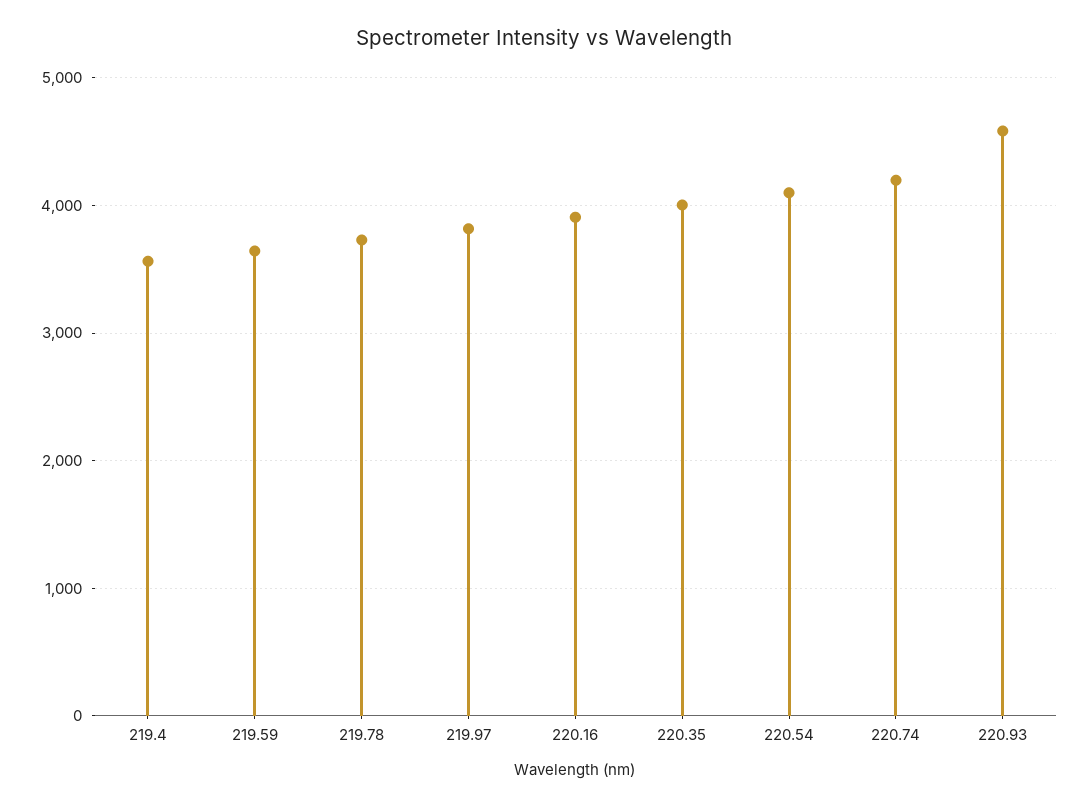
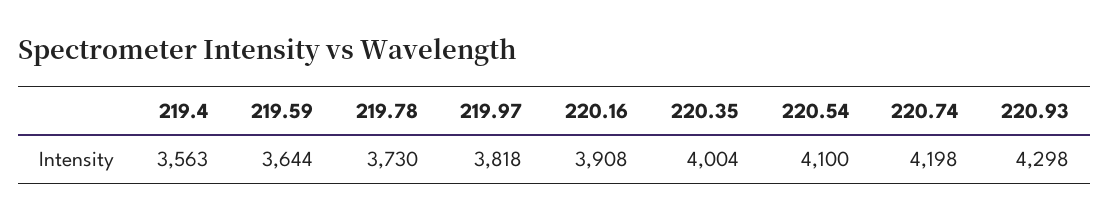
  {
    "219.4": 3563,
    "219.59": 3644,
    "219.78": 3730,
    "219.97": 3818,
    "220.16": 3908,
    "220.35": 4004,
    "220.54": 4100,
    "220.74": 4198,
-   "220.93": 4600
+   "220.93": 4298
  }

